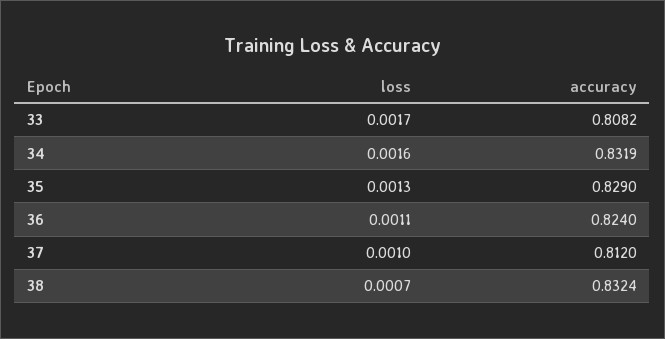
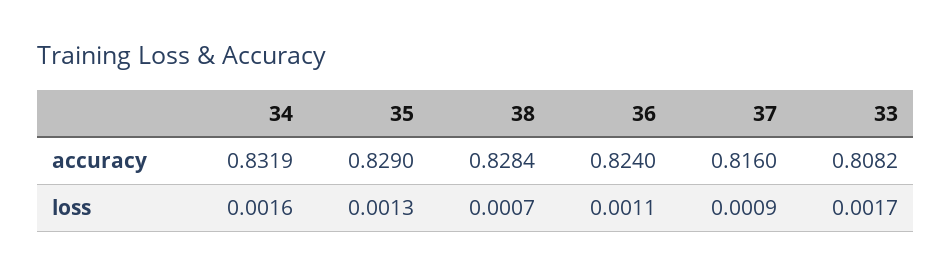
  {
    "loss": {
      "33": 0.0017,
      "34": 0.0016,
      "35": 0.0013,
      "36": 0.0011,
-     "37": 0.001,
+     "37": 0.0009,
      "38": 0.0007
    },
    "accuracy": {
      "33": 0.8082,
      "34": 0.8319,
      "35": 0.829,
      "36": 0.824,
-     "37": 0.812,
+     "37": 0.816,
-     "38": 0.8324
+     "38": 0.8284
    }
  }

